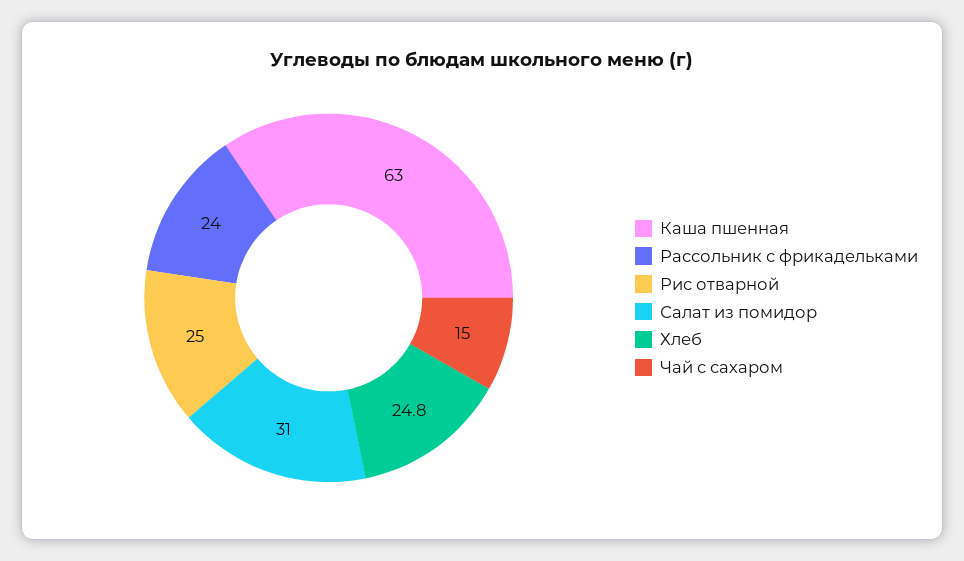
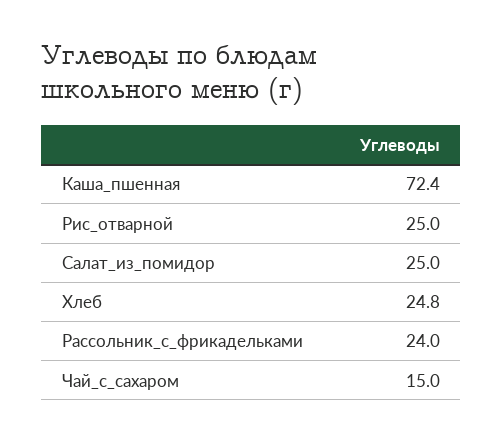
  {
-   "Каша пшенная": 63,
+   "Каша пшенная": 72.4,
    "Рассольник с фрикадельками": 24,
    "Рис отварной": 25,
-   "Салат из помидор": 31,
+   "Салат из помидор": 25,
    "Хлеб": 24.8,
    "Чай с сахаром": 15
  }

